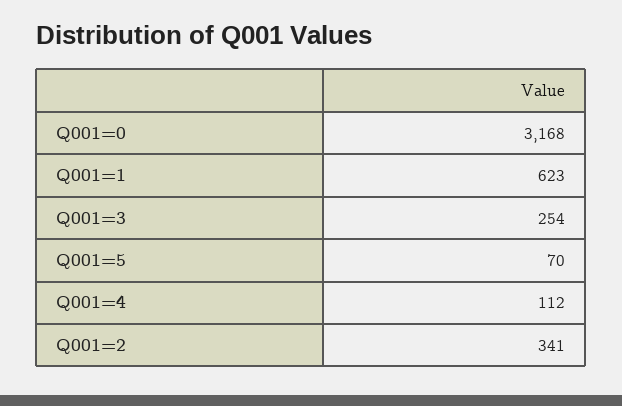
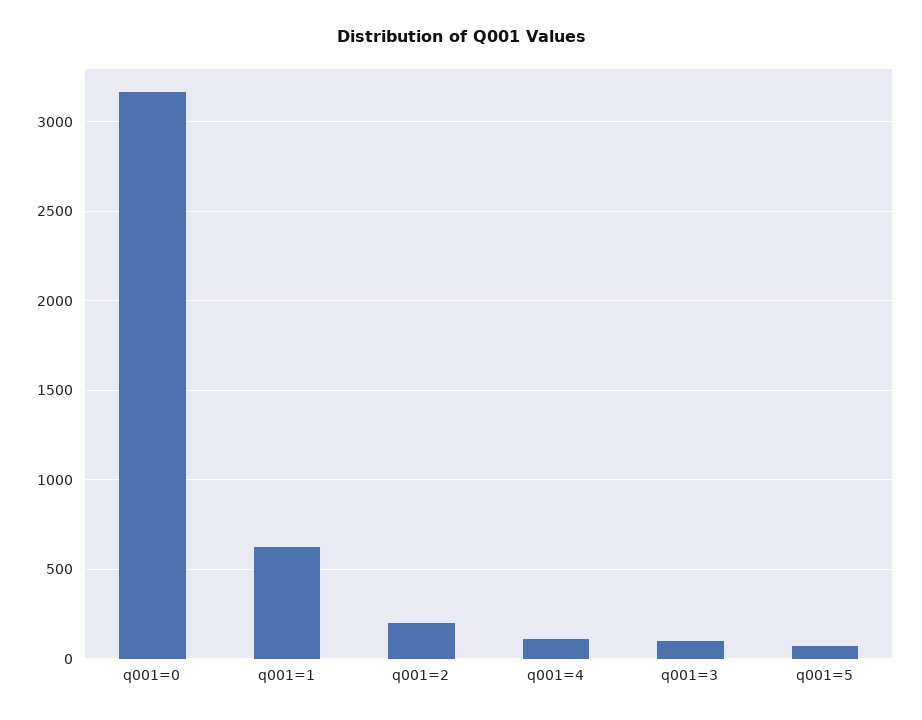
  {
    "Q001=0": 3168,
    "Q001=1": 623,
-   "Q001=3": 254,
+   "Q001=3": 100,
    "Q001=5": 70,
    "Q001=4": 112,
-   "Q001=2": 341
+   "Q001=2": 200
  }

